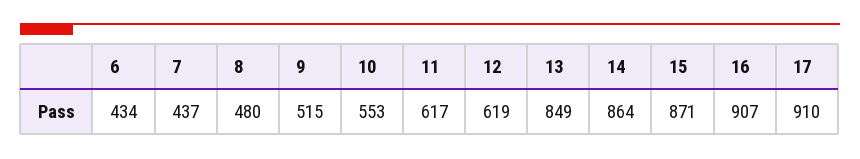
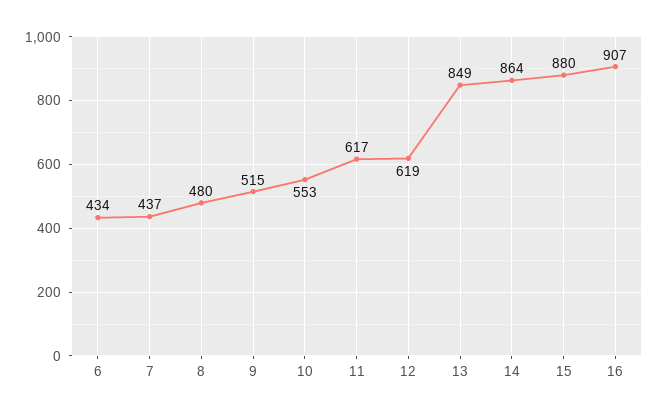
  {
    "6": 434,
    "7": 437,
    "8": 480,
    "9": 515,
    "10": 553,
    "11": 617,
    "12": 619,
    "13": 849,
    "14": 864,
-   "15": 871,
+   "15": 880,
-   "16": 907,
+   "16": 907
-   "17": 910
  }

